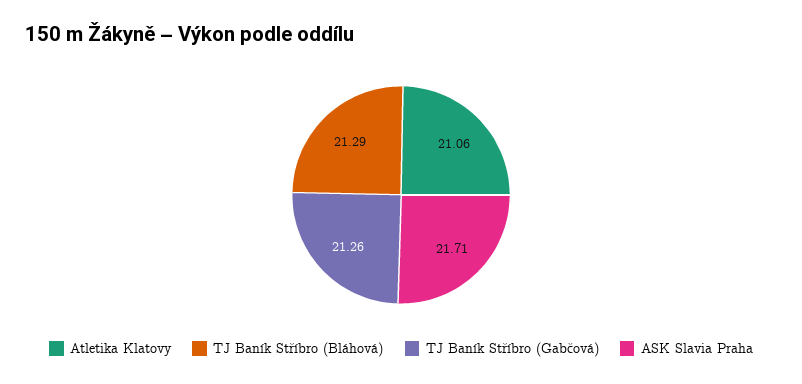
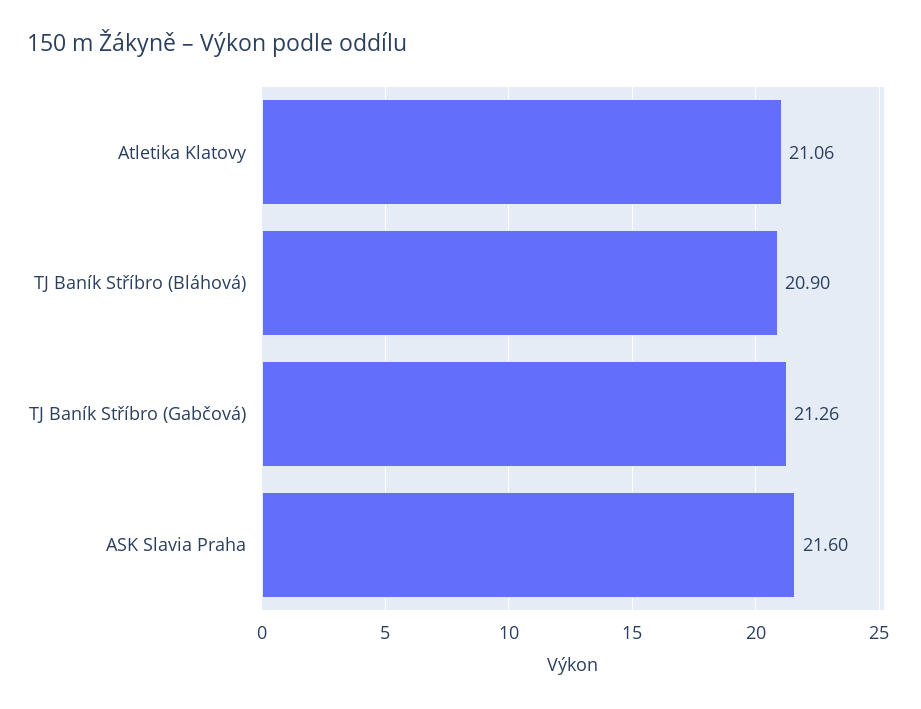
  {
    "Atletika Klatovy": 21.06,
-   "TJ Baník Stříbro (Bláhová)": 21.29,
+   "TJ Baník Stříbro (Bláhová)": 20.9,
    "TJ Baník Stříbro (Gabčová)": 21.26,
-   "ASK Slavia Praha": 21.71
+   "ASK Slavia Praha": 21.6
  }

